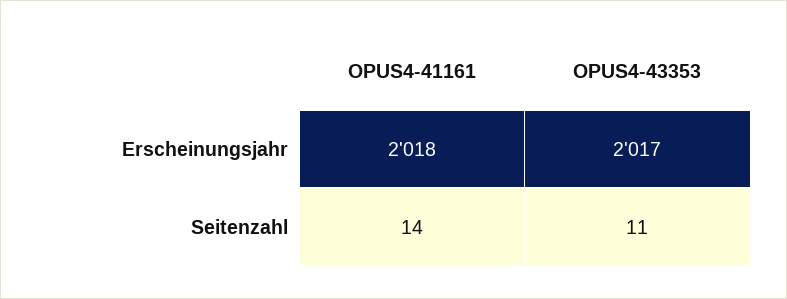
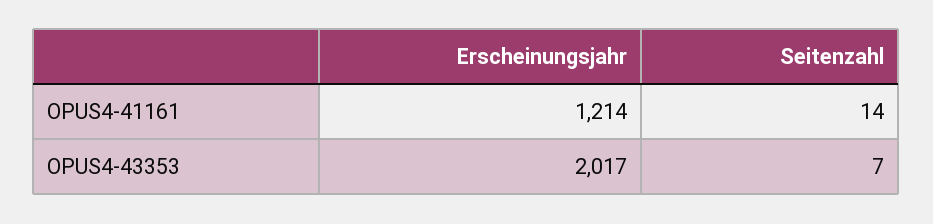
  {
    "OPUS4-41161": {
-     "Erscheinungsjahr": 2018,
+     "Erscheinungsjahr": 1214,
      "Seitenzahl": 14
    },
    "OPUS4-43353": {
      "Erscheinungsjahr": 2017,
-     "Seitenzahl": 11
+     "Seitenzahl": 7
    }
  }

